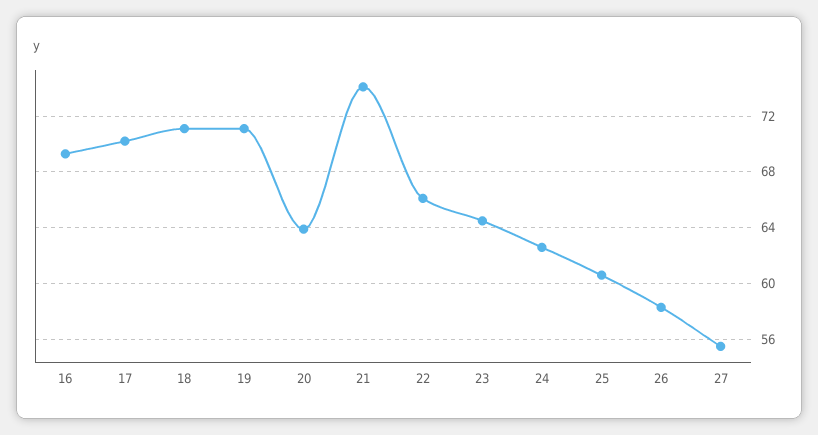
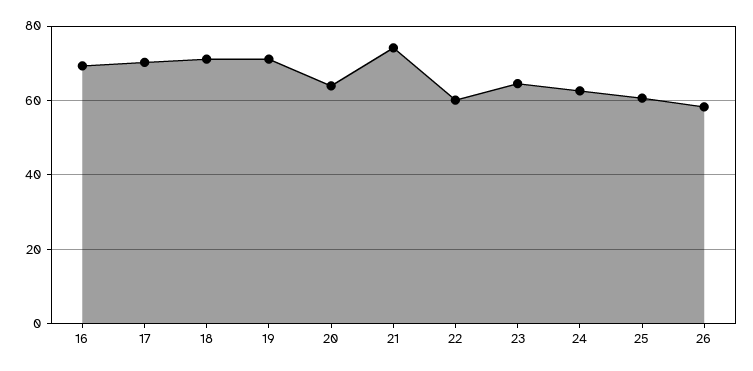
  {
    "16": 69.5,
    "17": 70,
    "18": 71,
    "19": 71,
    "20": 64,
    "21": 74,
-   "22": 66,
+   "22": 60,
    "23": 64.5,
    "24": 62.5,
    "25": 60.5,
-   "26": 58.5,
+   "26": 58.5
-   "27": 55.5
  }

